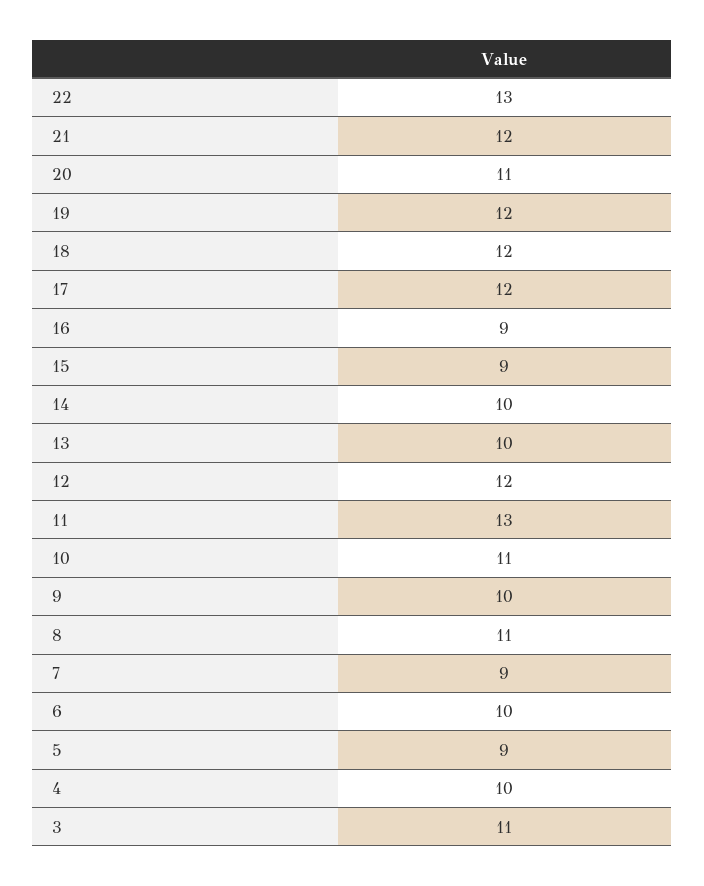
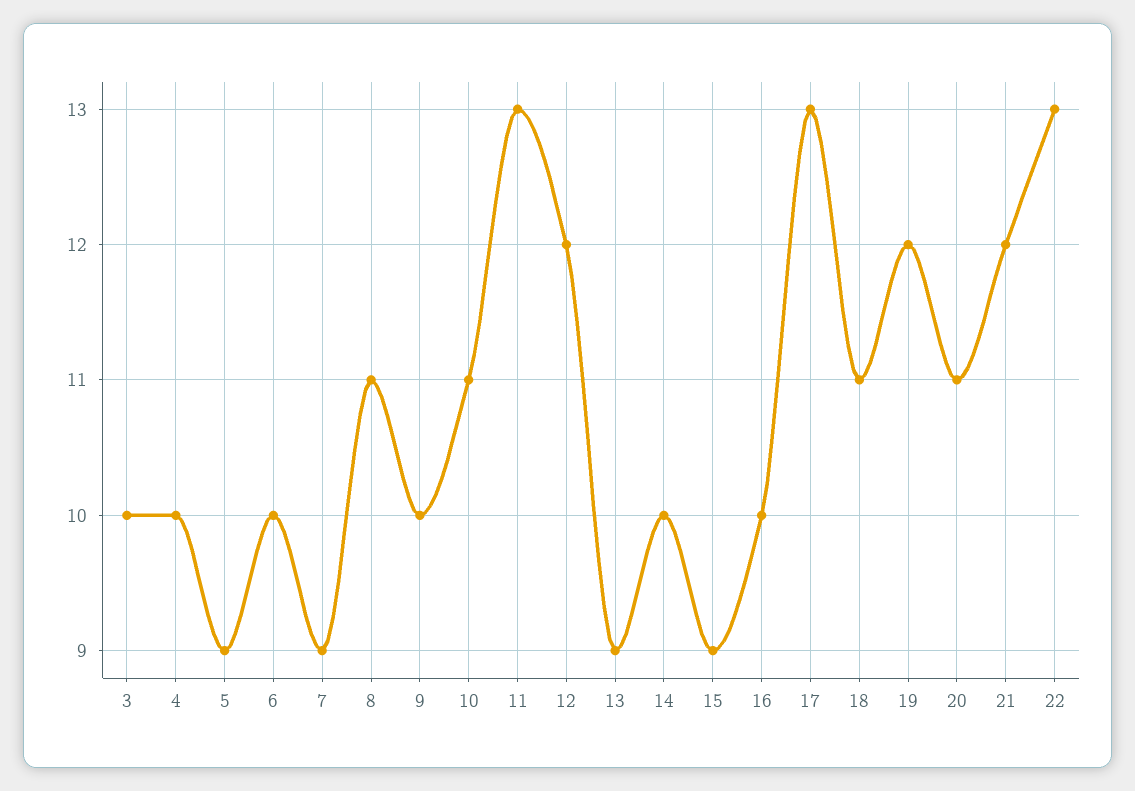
  {
    "22": 13,
    "21": 12,
    "20": 11,
    "19": 12,
-   "18": 12,
+   "18": 11,
-   "17": 12,
+   "17": 13,
-   "16": 9,
+   "16": 10,
    "15": 9,
    "14": 10,
-   "13": 10,
+   "13": 9,
    "12": 12,
    "11": 13,
    "10": 11,
    "9": 10,
    "8": 11,
    "7": 9,
    "6": 10,
    "5": 9,
    "4": 10,
-   "3": 11
+   "3": 10
  }

